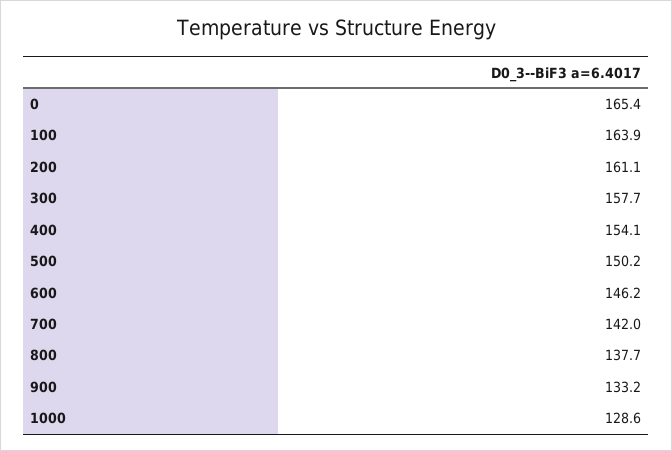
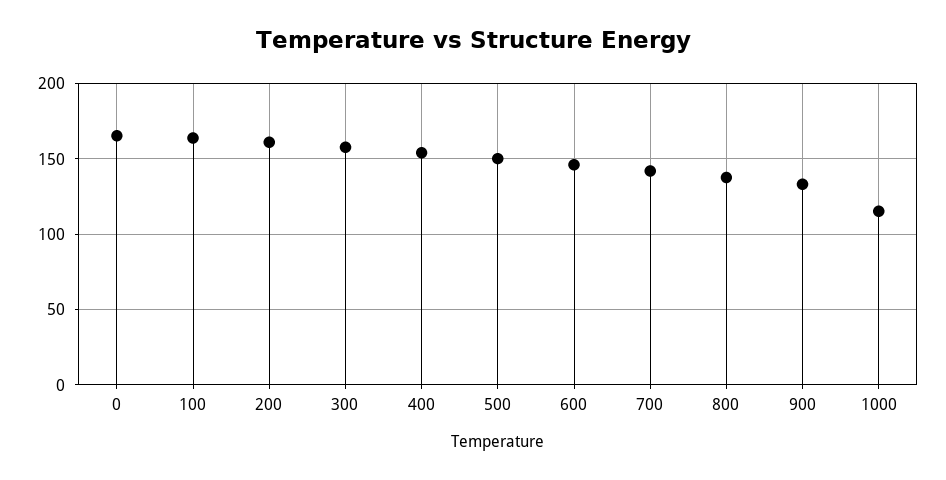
  {
    "0": 165.4,
    "100": 163.9,
    "200": 161.1,
    "300": 157.7,
    "400": 154.1,
    "500": 150.2,
    "600": 146.2,
    "700": 142,
    "800": 137.7,
    "900": 133.2,
-   "1000": 128.6
+   "1000": 115
  }

